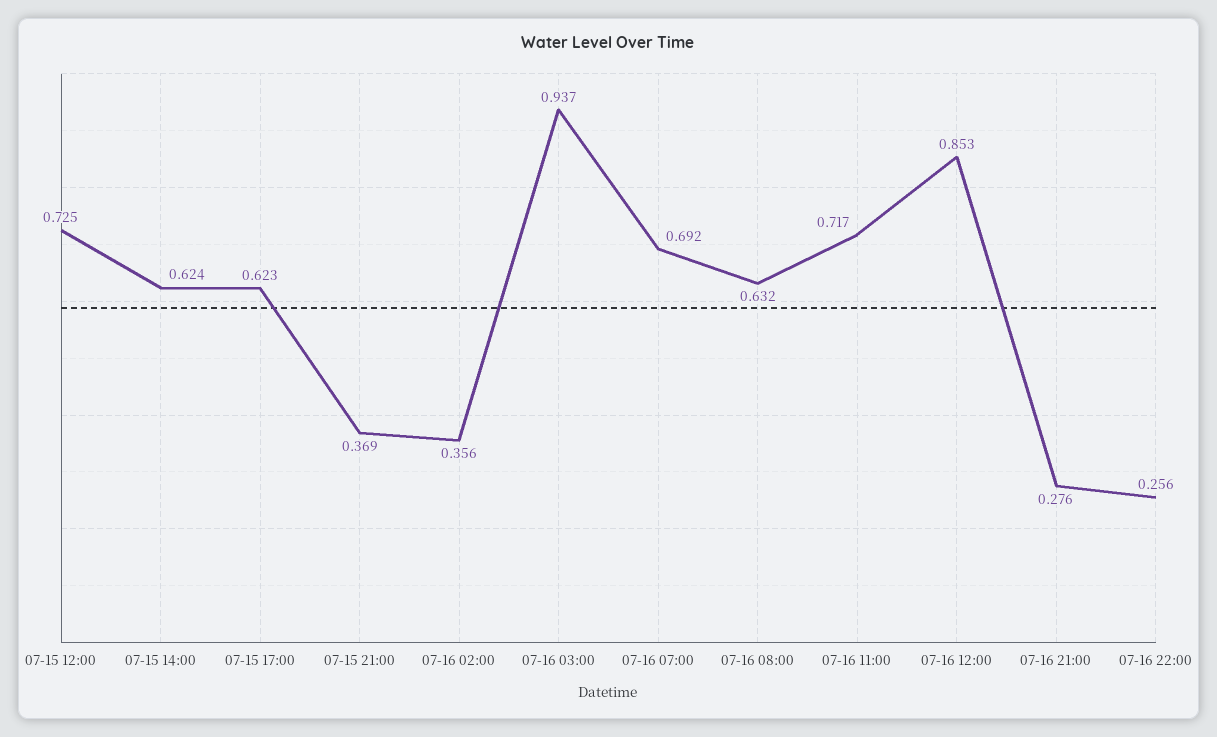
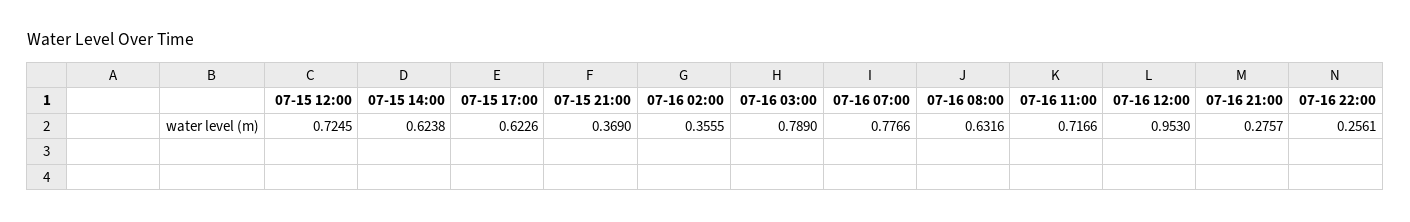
  {
    "07-15 12:00": 0.7245,
    "07-15 14:00": 0.6238,
    "07-15 17:00": 0.6226,
    "07-15 21:00": 0.369,
    "07-16 02:00": 0.3555,
-   "07-16 03:00": 0.937,
+   "07-16 03:00": 0.789,
-   "07-16 07:00": 0.692,
+   "07-16 07:00": 0.7766,
    "07-16 08:00": 0.6316,
    "07-16 11:00": 0.7166,
-   "07-16 12:00": 0.853,
+   "07-16 12:00": 0.953,
    "07-16 21:00": 0.2757,
    "07-16 22:00": 0.2561
  }

